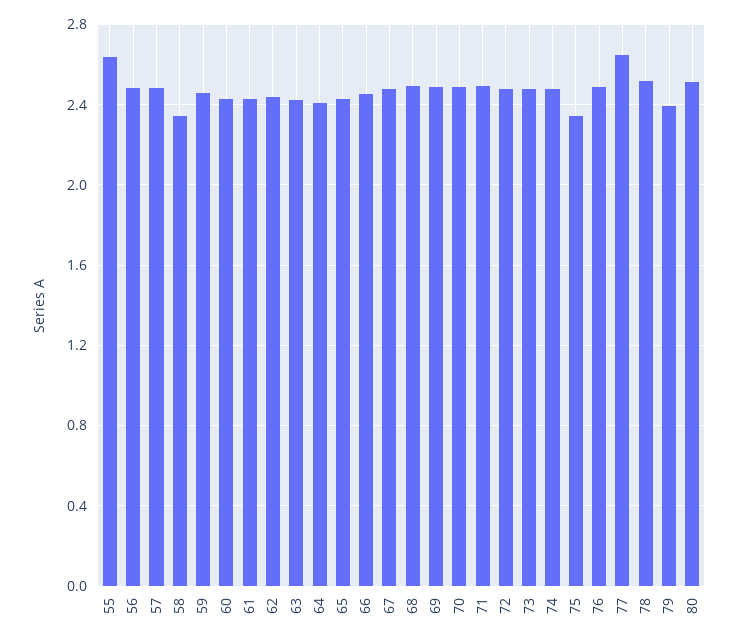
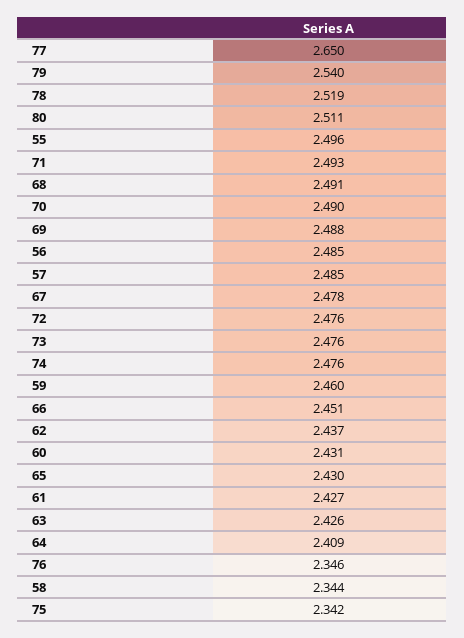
  {
-   "55": 2.65,
+   "55": 2.496,
    "56": 2.485,
    "57": 2.485,
    "58": 2.344,
    "59": 2.46,
    "60": 2.431,
    "61": 2.427,
    "62": 2.437,
    "63": 2.426,
    "64": 2.409,
    "65": 2.43,
    "66": 2.451,
    "67": 2.478,
    "68": 2.491,
    "69": 2.488,
    "70": 2.49,
    "71": 2.493,
    "72": 2.476,
    "73": 2.476,
    "74": 2.476,
    "75": 2.342,
-   "76": 2.5,
+   "76": 2.346,
    "77": 2.65,
    "78": 2.519,
-   "79": 2.4,
+   "79": 2.54,
    "80": 2.511
  }

